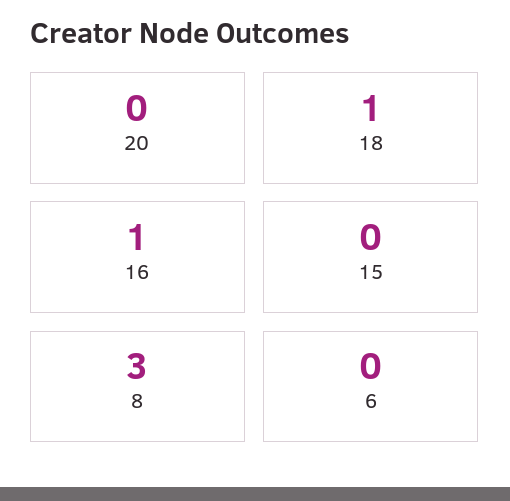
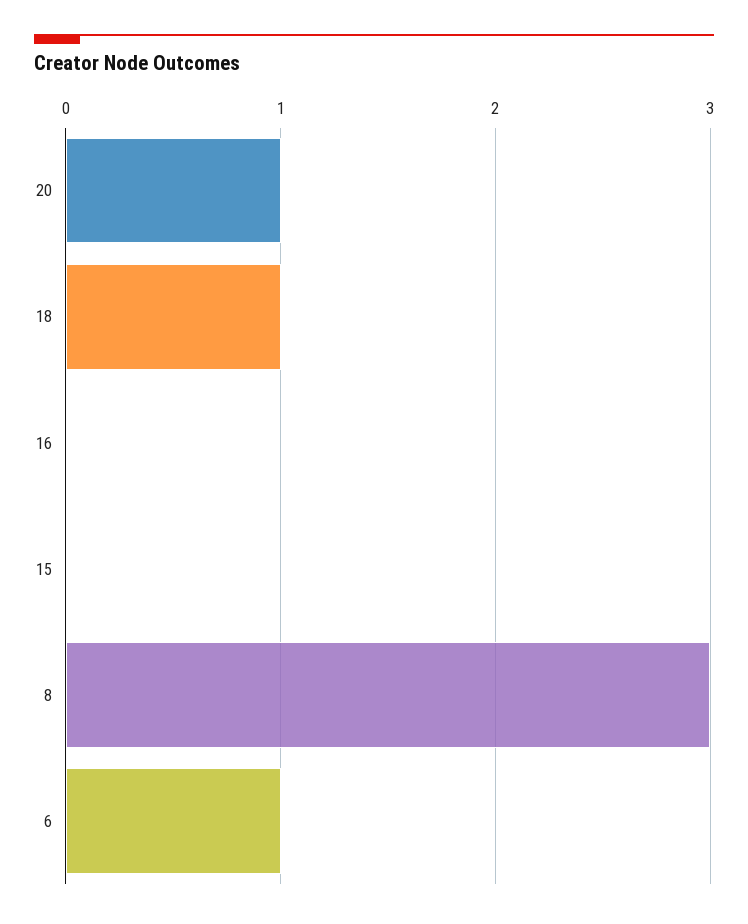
  {
-   "20": 0,
+   "20": 1,
    "18": 1,
-   "16": 1,
+   "16": 0,
    "15": 0,
    "8": 3,
-   "6": 0
+   "6": 1
  }

